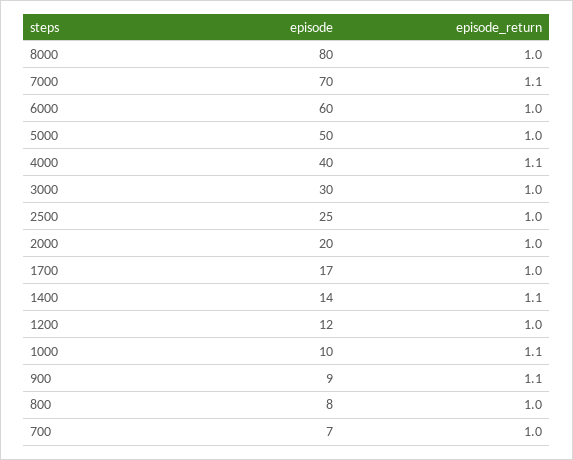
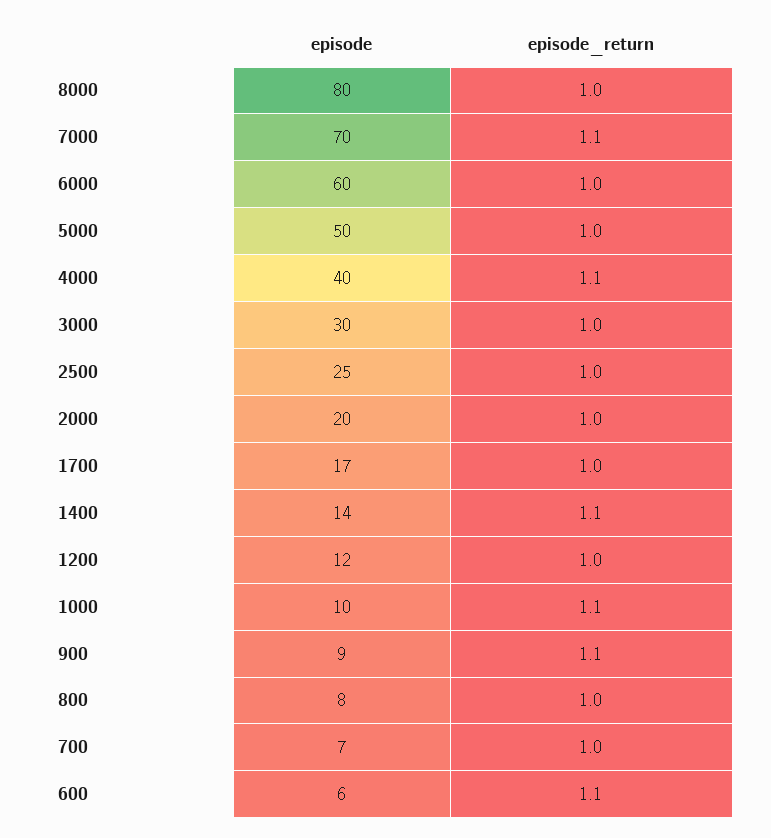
  {
    "episode": {
      "8000": 80,
      "7000": 70,
      "6000": 60,
      "5000": 50,
      "4000": 40,
      "3000": 30,
      "2500": 25,
      "2000": 20,
      "1700": 17,
      "1400": 14,
      "1200": 12,
      "1000": 10,
      "900": 9,
      "800": 8,
-     "700": 7
+     "700": 7,
+     "600": 6
    },
    "episode_return": {
      "8000": 1,
      "7000": 1.1,
      "6000": 1,
      "5000": 1,
      "4000": 1.1,
      "3000": 1,
      "2500": 1,
      "2000": 1,
      "1700": 1,
      "1400": 1.1,
      "1200": 1,
      "1000": 1.1,
      "900": 1.1,
      "800": 1,
-     "700": 1
+     "700": 1,
+     "600": 1.1
    }
  }

